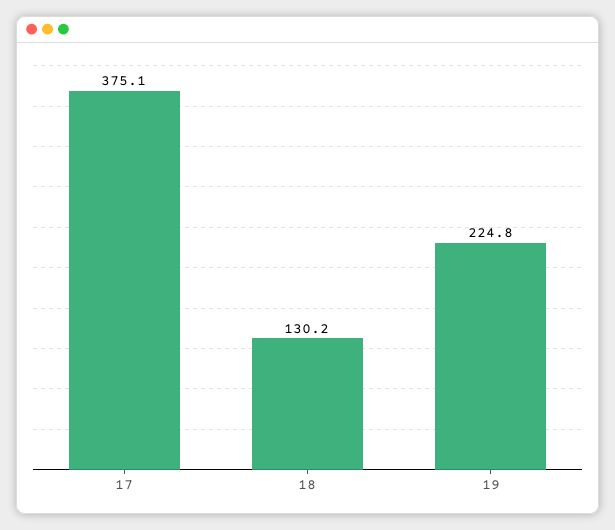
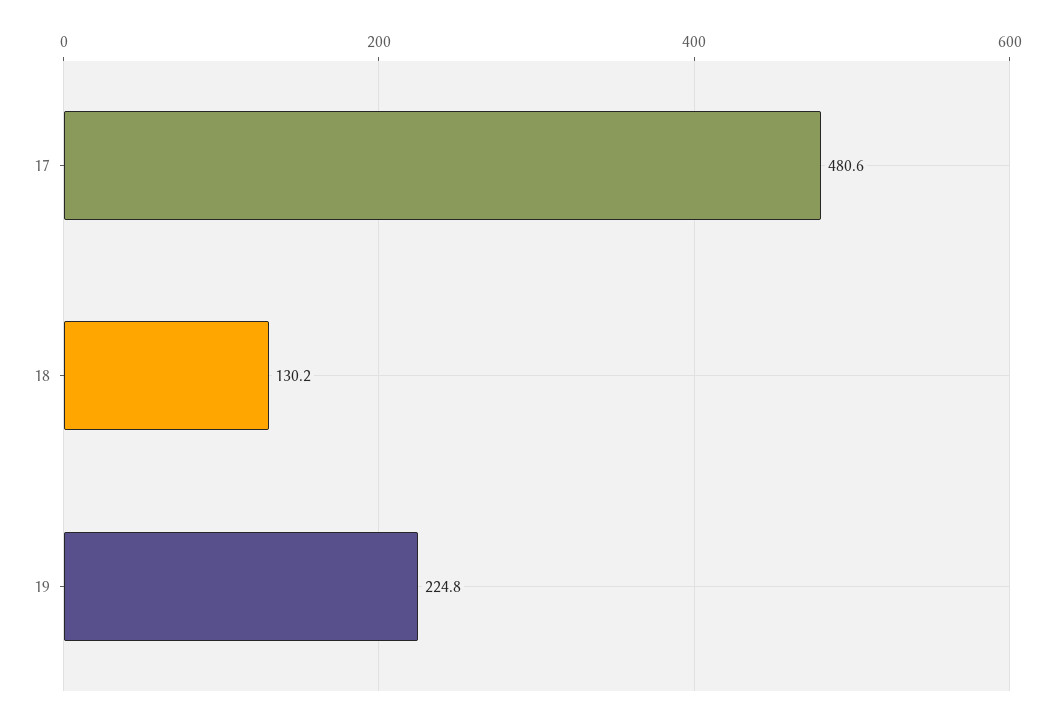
  {
-   "17": 375.1,
+   "17": 480.6,
    "18": 130.2,
    "19": 224.8
  }

